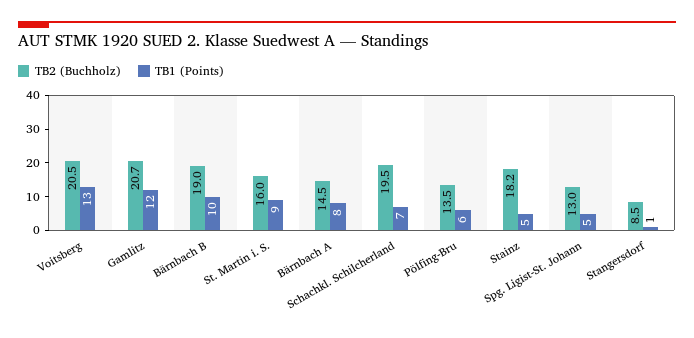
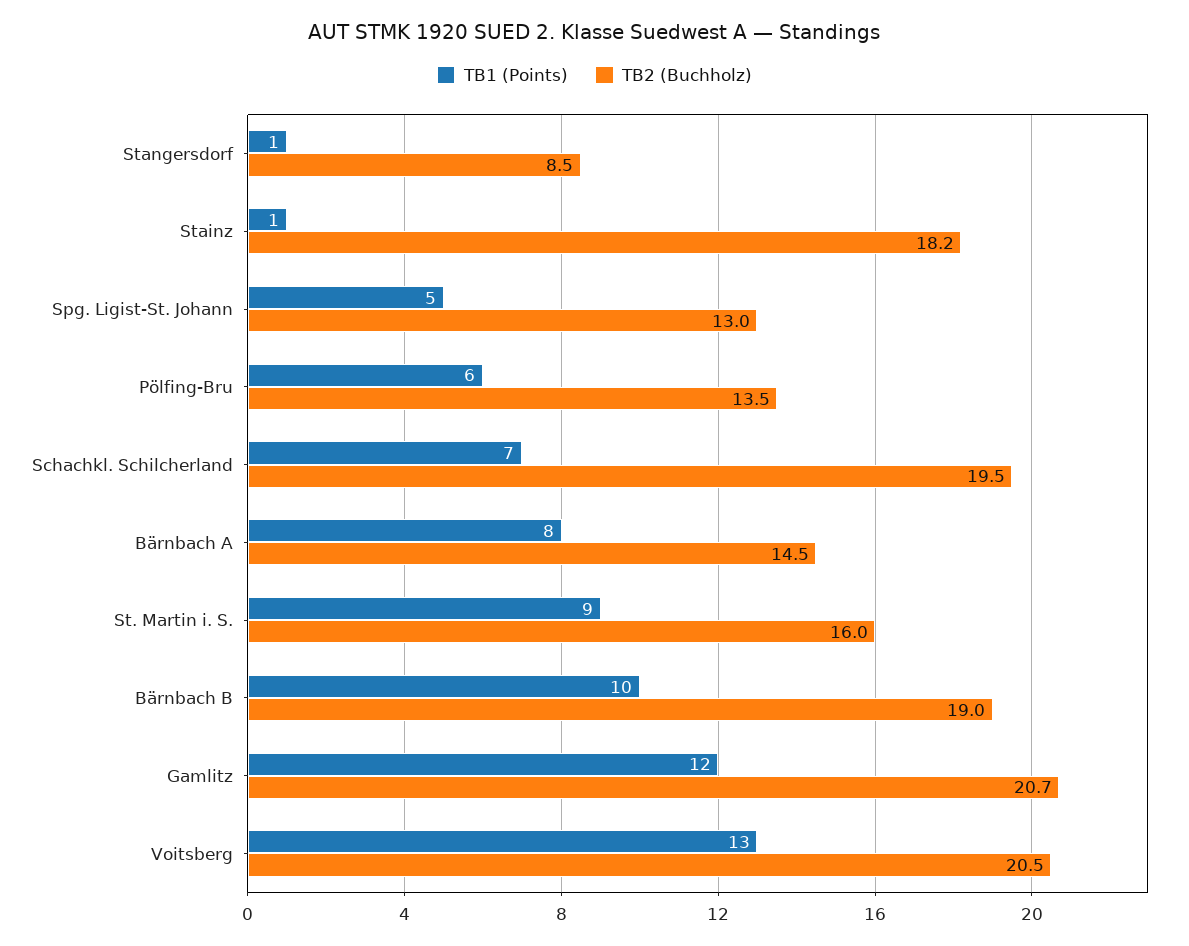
  {
    "TB2 (Buchholz)": {
      "Voitsberg": 20.5,
      "Gamlitz": 20.7,
      "Bärnbach B": 19,
      "St. Martin i. S.": 16,
      "Bärnbach A": 14.5,
      "Schachkl. Schilcherland": 19.5,
      "Pölfing-Bru": 13.5,
      "Stainz": 18.2,
      "Spg. Ligist-St. Johann": 13,
      "Stangersdorf": 8.5
    },
    "TB1 (Points)": {
      "Voitsberg": 13,
      "Gamlitz": 12,
      "Bärnbach B": 10,
      "St. Martin i. S.": 9,
      "Bärnbach A": 8,
      "Schachkl. Schilcherland": 7,
      "Pölfing-Bru": 6,
-     "Stainz": 5,
+     "Stainz": 1,
      "Spg. Ligist-St. Johann": 5,
      "Stangersdorf": 1
    }
  }

